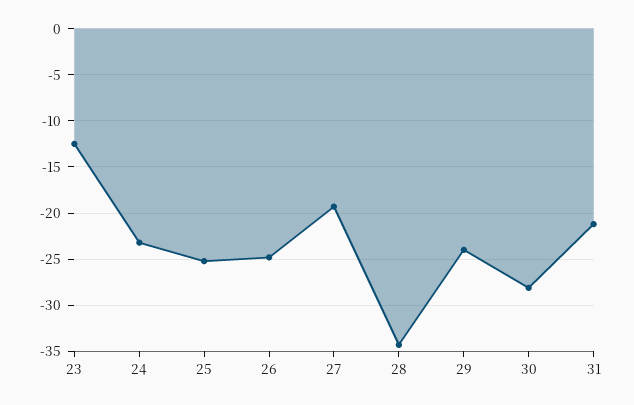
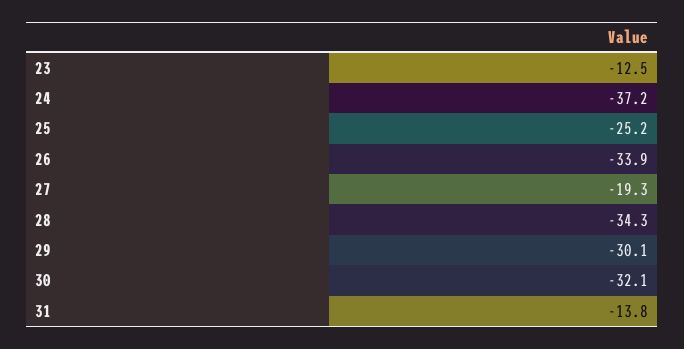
  {
    "23": -12.5,
-   "24": -23,
+   "24": -37.2,
    "25": -25.2,
-   "26": -25,
+   "26": -33.9,
    "27": -19.3,
    "28": -34.3,
-   "29": -24,
+   "29": -30.1,
-   "30": -28,
+   "30": -32.1,
-   "31": -21
+   "31": -13.8
  }

